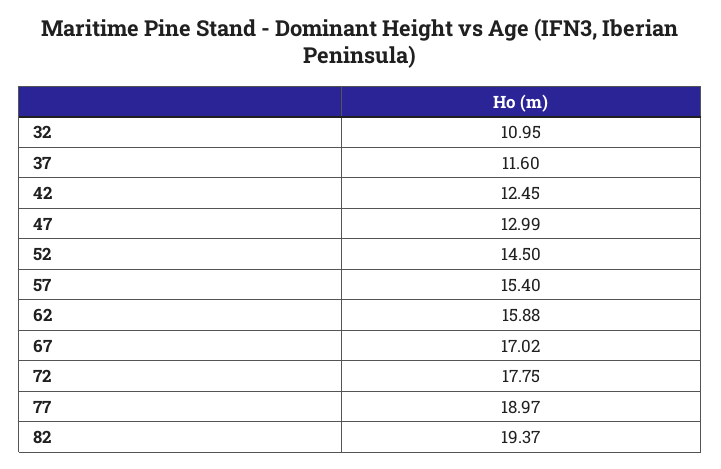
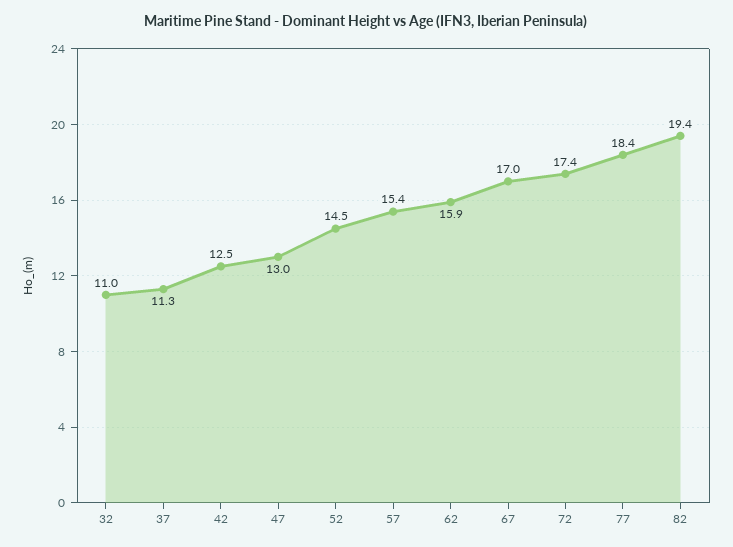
  {
    "32": 10.95,
-   "37": 11.6,
+   "37": 11.3,
    "42": 12.45,
    "47": 12.99,
    "52": 14.5,
    "57": 15.4,
    "62": 15.88,
    "67": 17.02,
-   "72": 17.75,
+   "72": 17.4,
-   "77": 18.97,
+   "77": 18.4,
    "82": 19.37
  }

